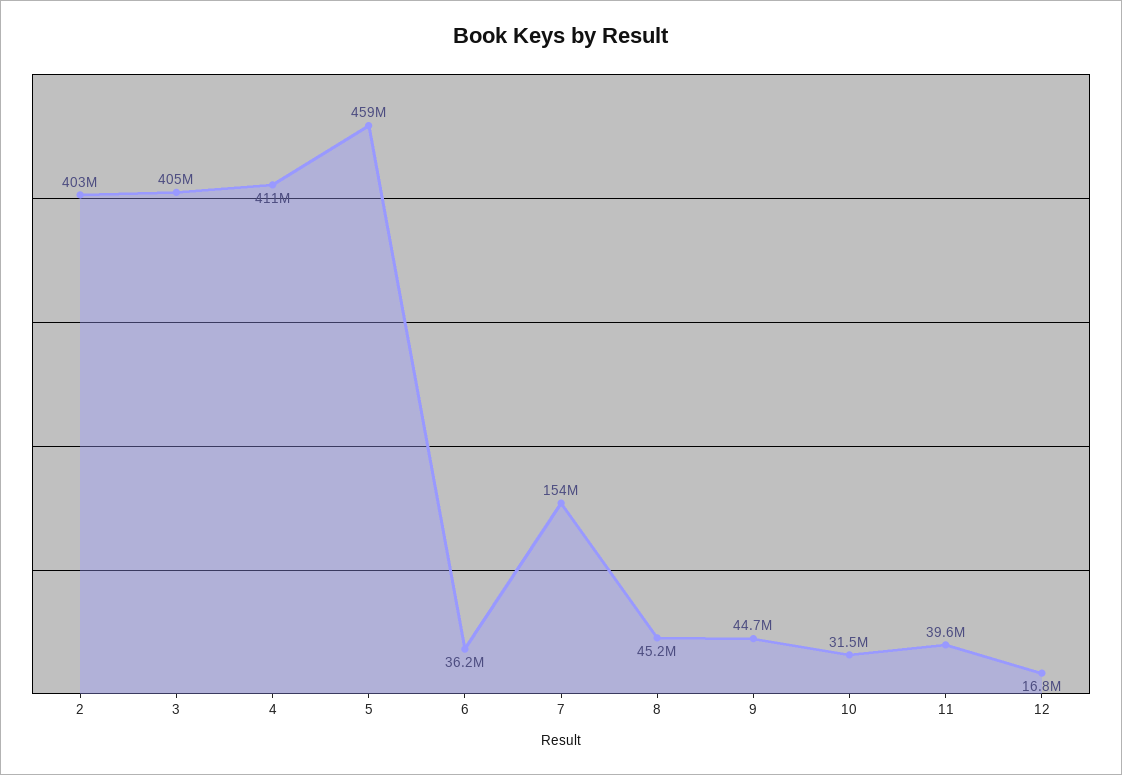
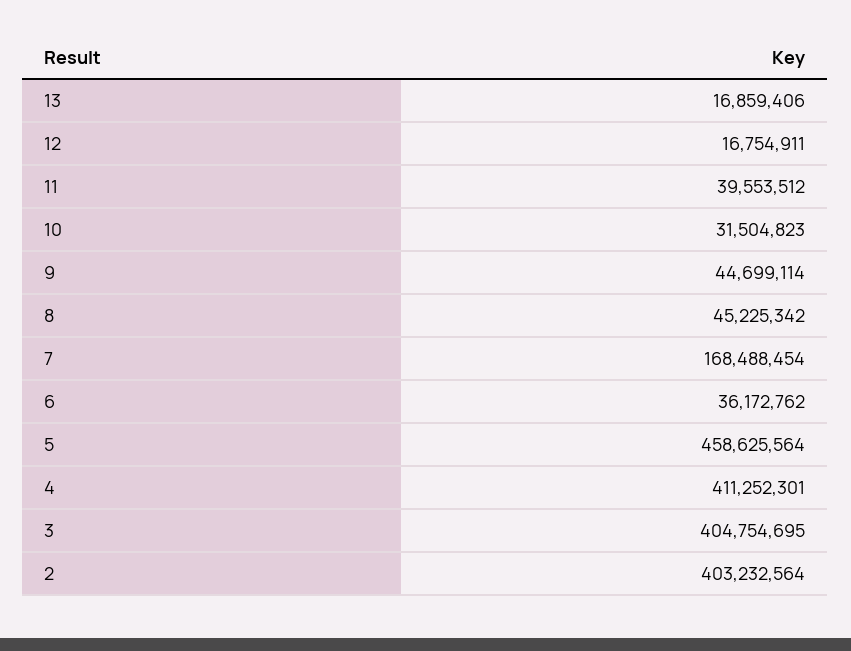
  {
    "2": 403232564,
    "3": 404754695,
    "4": 411252301,
    "5": 458625564,
    "6": 36172762,
-   "7": 154000000,
+   "7": 168488454,
    "8": 45225342,
    "9": 44699114,
    "10": 31504823,
    "11": 39553512,
-   "12": 16754911
+   "12": 16754911,
+   "13": 16859406
  }

